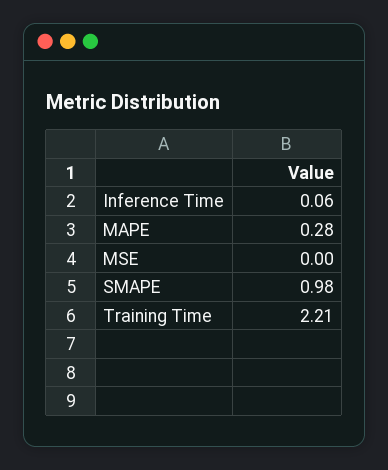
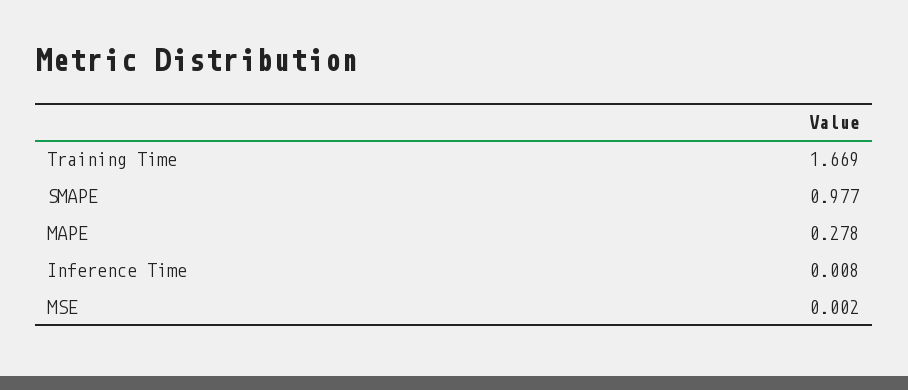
  {
-   "Inference Time": 0.06,
+   "Inference Time": 0.008,
    "MAPE": 0.278,
    "MSE": 0.002,
    "SMAPE": 0.977,
-   "Training Time": 2.21
+   "Training Time": 1.669
  }

